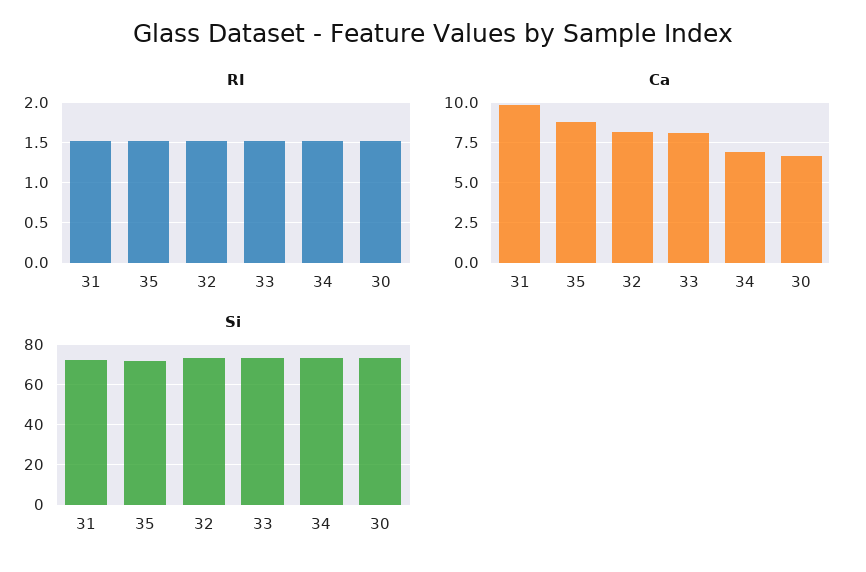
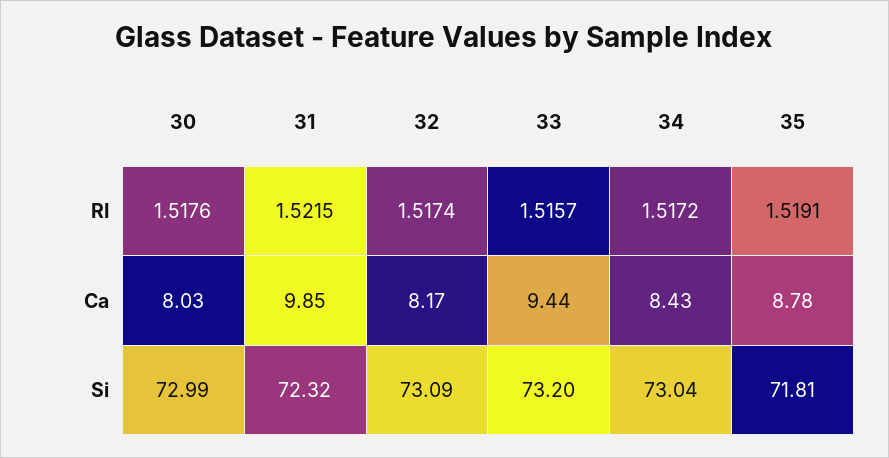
  {
    "RI": {
      "31": 1.5215,
      "35": 1.5191,
      "32": 1.5174,
      "33": 1.5157,
      "34": 1.5172,
      "30": 1.5176
    },
    "Ca": {
      "31": 9.85,
      "35": 8.78,
      "32": 8.17,
-     "33": 8,
+     "33": 9.44,
-     "34": 7,
+     "34": 8.43,
-     "30": 6.5
+     "30": 8.03
    },
    "Si": {
      "31": 72.32,
      "35": 71.81,
      "32": 73.09,
      "33": 73.2,
      "34": 73.04,
      "30": 72.99
    }
  }

